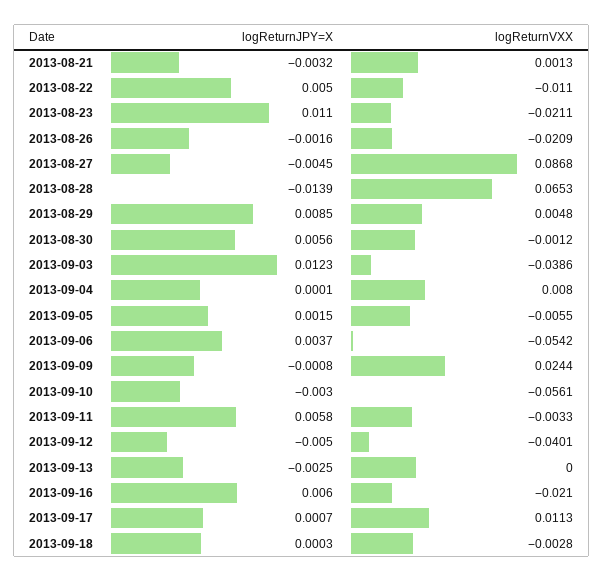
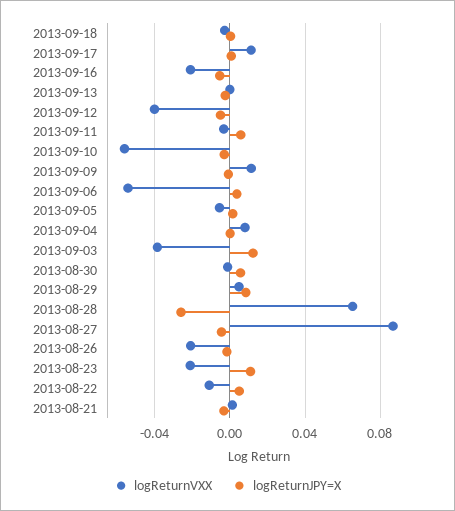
  {
    "logReturnJPY=X": {
      "2013-08-21": -0.0032,
      "2013-08-22": 0.005,
      "2013-08-23": 0.011,
      "2013-08-26": -0.0016,
      "2013-08-27": -0.0045,
-     "2013-08-28": -0.0139,
+     "2013-08-28": -0.025,
      "2013-08-29": 0.0085,
      "2013-08-30": 0.0056,
      "2013-09-03": 0.0123,
      "2013-09-04": 0.0001,
      "2013-09-05": 0.0015,
      "2013-09-06": 0.0037,
      "2013-09-09": -0.0008,
      "2013-09-10": -0.003,
      "2013-09-11": 0.0058,
      "2013-09-12": -0.005,
      "2013-09-13": -0.0025,
-     "2013-09-16": 0.006,
+     "2013-09-16": -0.005,
      "2013-09-17": 0.0007,
      "2013-09-18": 0.0003
    },
    "logReturnVXX": {
      "2013-08-21": 0.0013,
      "2013-08-22": -0.011,
      "2013-08-23": -0.0211,
      "2013-08-26": -0.0209,
      "2013-08-27": 0.0868,
      "2013-08-28": 0.0653,
      "2013-08-29": 0.0048,
      "2013-08-30": -0.0012,
      "2013-09-03": -0.0386,
      "2013-09-04": 0.008,
      "2013-09-05": -0.0055,
      "2013-09-06": -0.0542,
-     "2013-09-09": 0.0244,
+     "2013-09-09": 0.01,
      "2013-09-10": -0.0561,
      "2013-09-11": -0.0033,
      "2013-09-12": -0.0401,
      "2013-09-13": 0,
      "2013-09-16": -0.021,
      "2013-09-17": 0.0113,
      "2013-09-18": -0.0028
    }
  }

